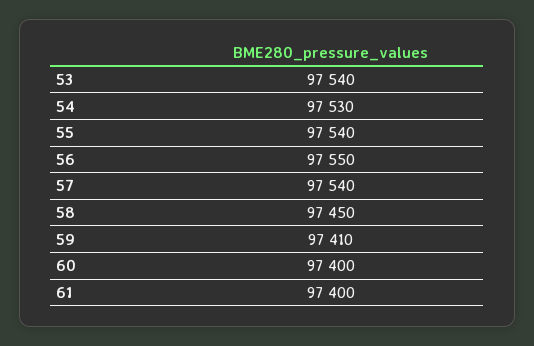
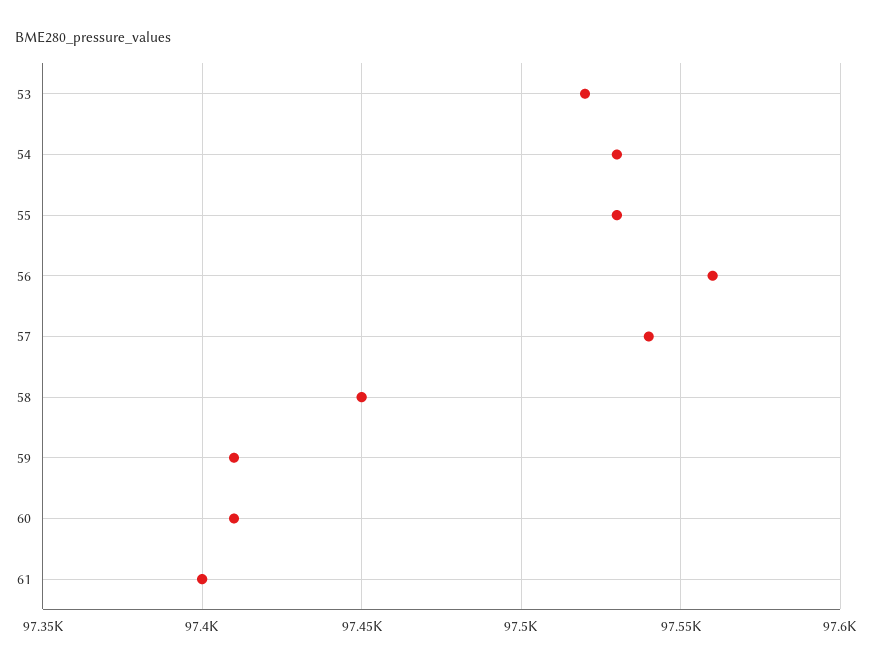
  {
-   "53": 97540,
+   "53": 97520,
    "54": 97530,
-   "55": 97540,
+   "55": 97530,
-   "56": 97550,
+   "56": 97560,
    "57": 97540,
    "58": 97450,
    "59": 97410,
-   "60": 97400,
+   "60": 97410,
    "61": 97400
  }

